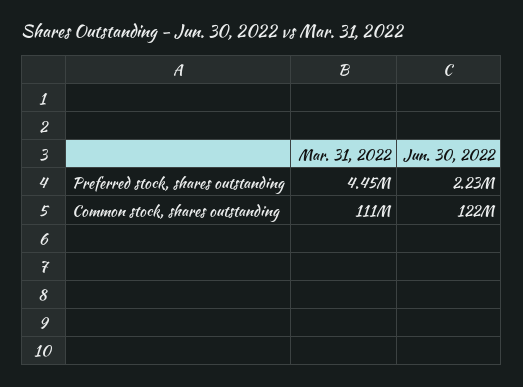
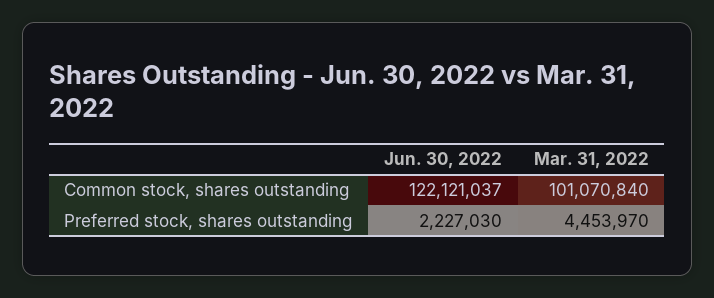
  {
    "Mar. 31, 2022": {
      "Preferred stock, shares outstanding": 4453970,
-     "Common stock, shares outstanding": 111000000
+     "Common stock, shares outstanding": 101070840
    },
    "Jun. 30, 2022": {
      "Preferred stock, shares outstanding": 2227030,
      "Common stock, shares outstanding": 122121037
    }
  }

